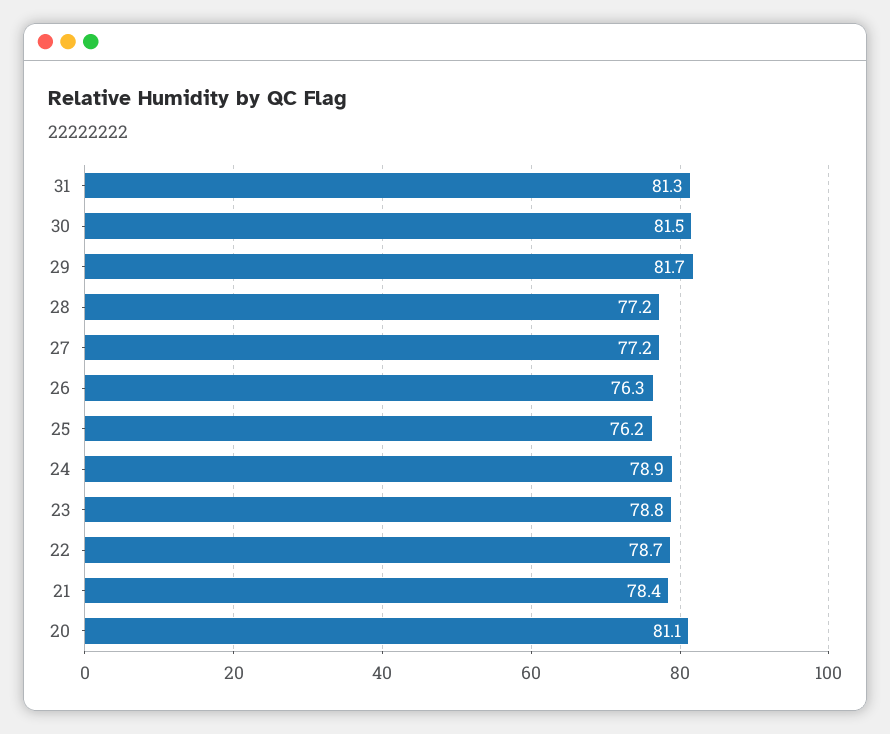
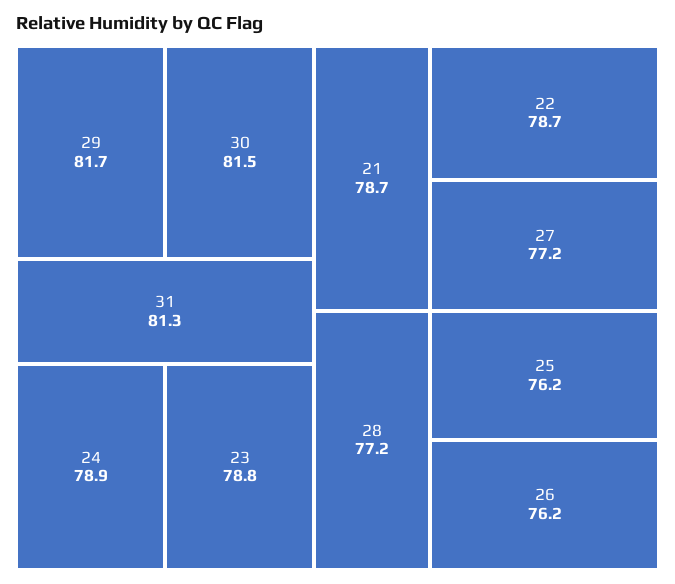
  {
    "31": 81.3,
    "30": 81.5,
    "29": 81.7,
    "28": 77.2,
    "27": 77.2,
-   "26": 76.3,
+   "26": 76.2,
    "25": 76.2,
    "24": 78.9,
    "23": 78.8,
    "22": 78.7,
-   "21": 78.4,
+   "21": 78.7
-   "20": 81.1
  }

